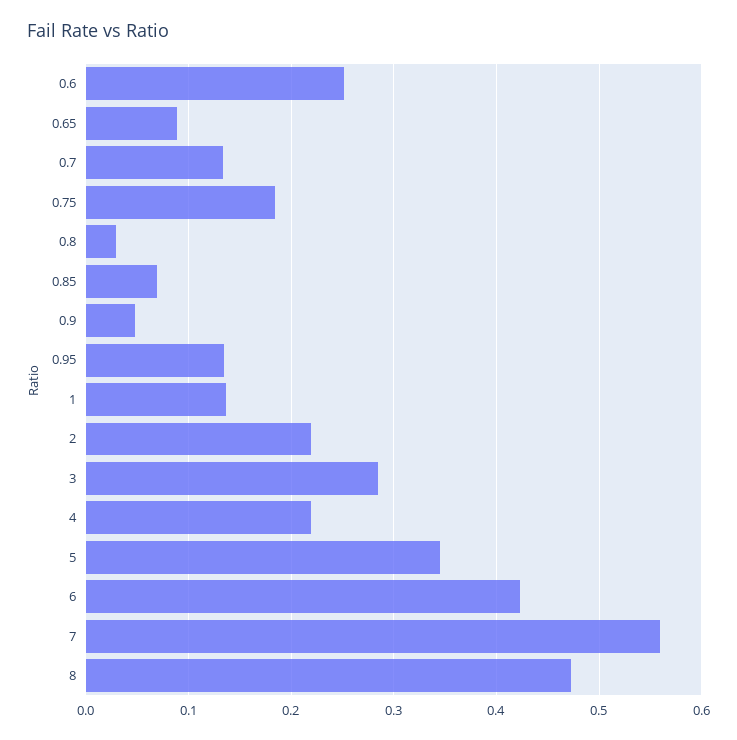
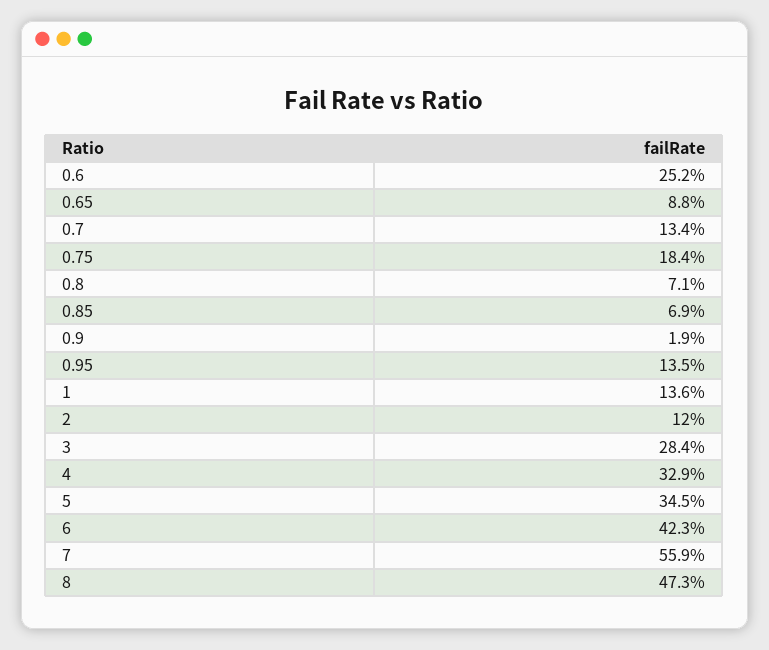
  {
    "0.6": 0.252,
    "0.65": 0.088,
    "0.7": 0.134,
    "0.75": 0.184,
-   "0.8": 0.03,
+   "0.8": 0.071,
    "0.85": 0.069,
-   "0.9": 0.05,
+   "0.9": 0.019,
    "0.95": 0.135,
    "1": 0.136,
-   "2": 0.22,
+   "2": 0.12,
    "3": 0.284,
-   "4": 0.22,
+   "4": 0.329,
    "5": 0.345,
    "6": 0.423,
    "7": 0.559,
    "8": 0.473
  }

